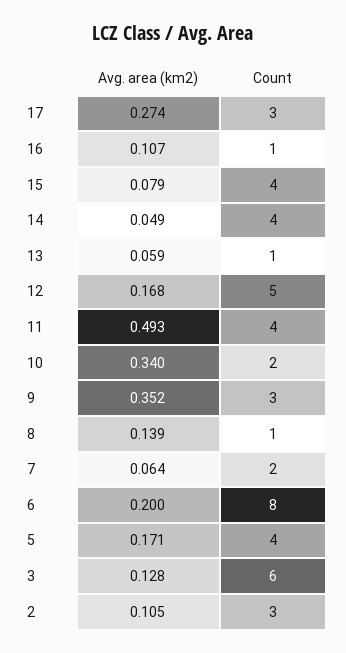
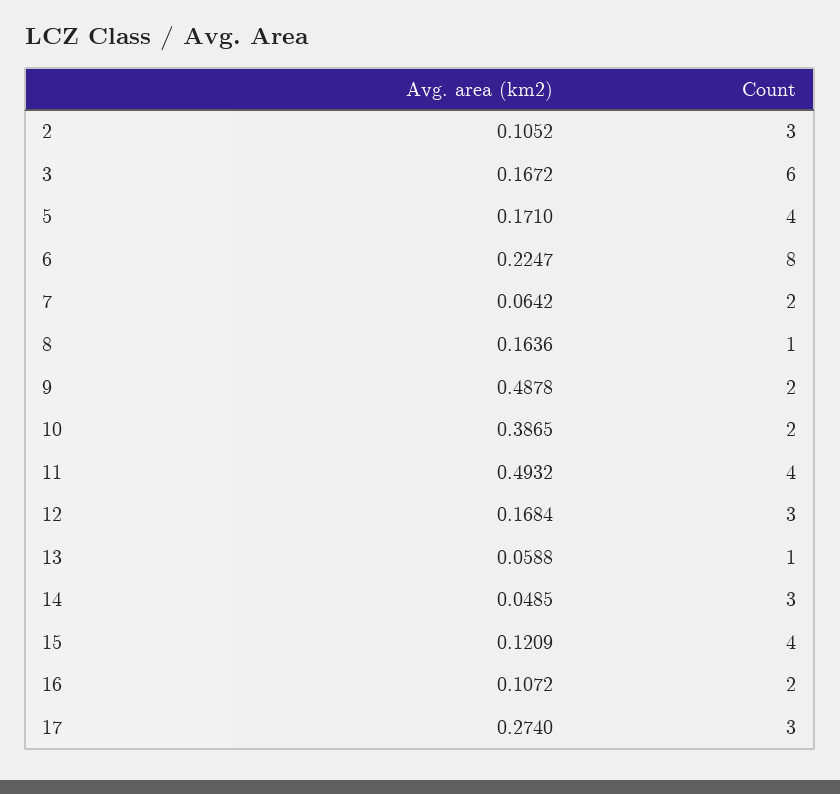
  {
    "Avg. area (km2)": {
      "17": 0.274,
      "16": 0.1072,
-     "15": 0.079,
+     "15": 0.1209,
      "14": 0.0485,
      "13": 0.0588,
      "12": 0.1684,
      "11": 0.4932,
-     "10": 0.34,
+     "10": 0.3865,
-     "9": 0.352,
+     "9": 0.4878,
-     "8": 0.139,
+     "8": 0.1636,
      "7": 0.0642,
-     "6": 0.2,
+     "6": 0.2247,
      "5": 0.171,
-     "3": 0.128,
+     "3": 0.1672,
      "2": 0.1052
    },
    "Count": {
      "17": 3,
-     "16": 1,
+     "16": 2,
      "15": 4,
-     "14": 4,
+     "14": 3,
      "13": 1,
-     "12": 5,
+     "12": 3,
      "11": 4,
      "10": 2,
-     "9": 3,
+     "9": 2,
      "8": 1,
      "7": 2,
      "6": 8,
      "5": 4,
      "3": 6,
      "2": 3
    }
  }

